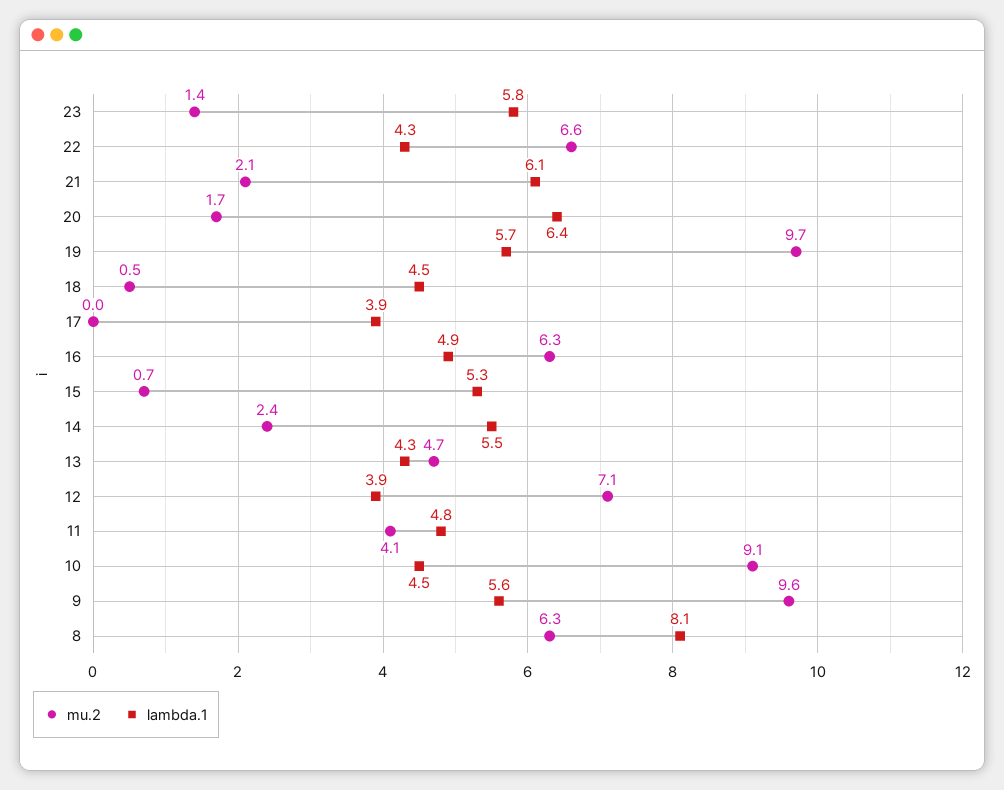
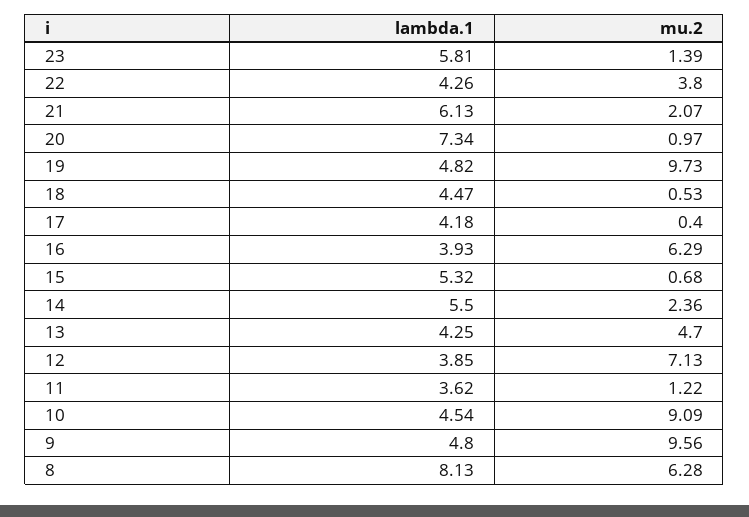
  {
    "mu.2": {
      "23": 1.39,
-     "22": 6.6,
+     "22": 3.8,
      "21": 2.07,
-     "20": 1.7,
+     "20": 0.97,
      "19": 9.73,
      "18": 0.53,
-     "17": 0,
+     "17": 0.4,
      "16": 6.29,
      "15": 0.68,
      "14": 2.36,
      "13": 4.7,
      "12": 7.13,
-     "11": 4.1,
+     "11": 1.22,
      "10": 9.09,
      "9": 9.56,
      "8": 6.28
    },
    "lambda.1": {
      "23": 5.81,
      "22": 4.26,
      "21": 6.13,
-     "20": 6.4,
+     "20": 7.34,
-     "19": 5.7,
+     "19": 4.82,
      "18": 4.47,
-     "17": 3.9,
+     "17": 4.18,
-     "16": 4.9,
+     "16": 3.93,
      "15": 5.32,
      "14": 5.5,
      "13": 4.25,
      "12": 3.85,
-     "11": 4.8,
+     "11": 3.62,
      "10": 4.54,
-     "9": 5.6,
+     "9": 4.8,
      "8": 8.13
    }
  }

